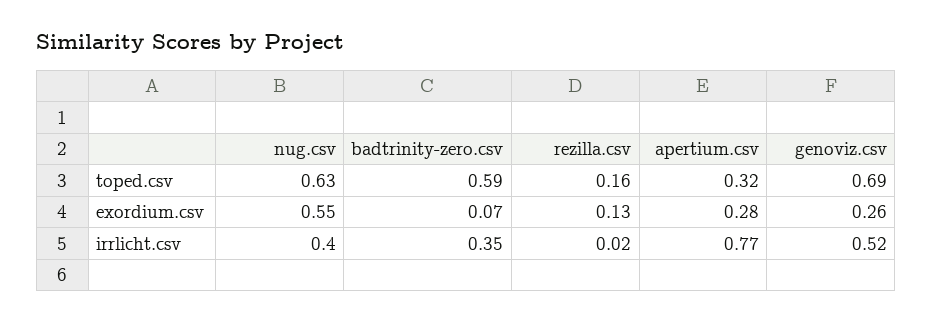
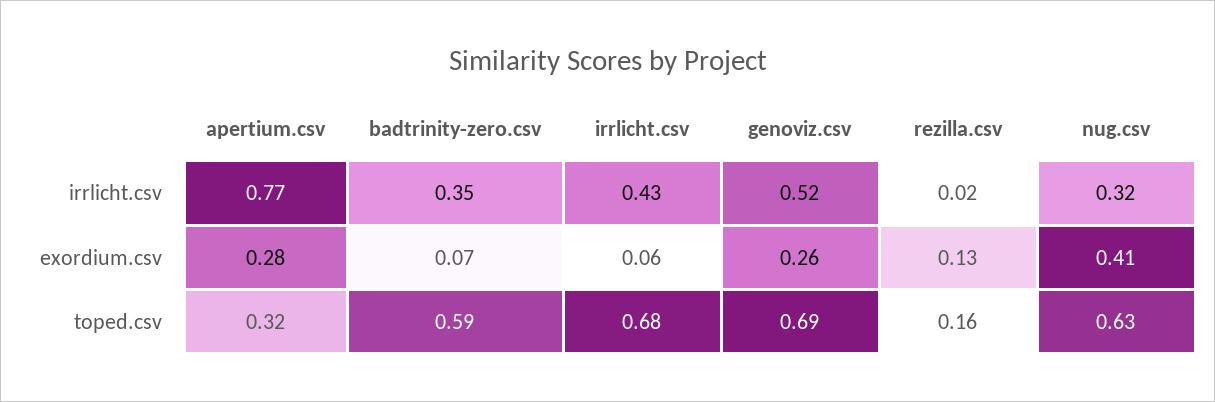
  {
    "nug.csv": {
      "toped.csv": 0.63,
-     "exordium.csv": 0.55,
+     "exordium.csv": 0.41,
-     "irrlicht.csv": 0.4
+     "irrlicht.csv": 0.32
    },
    "badtrinity-zero.csv": {
      "toped.csv": 0.59,
      "exordium.csv": 0.07,
      "irrlicht.csv": 0.35
    },
    "rezilla.csv": {
      "toped.csv": 0.16,
      "exordium.csv": 0.13,
      "irrlicht.csv": 0.02
    },
    "apertium.csv": {
      "toped.csv": 0.32,
      "exordium.csv": 0.28,
      "irrlicht.csv": 0.77
    },
    "genoviz.csv": {
      "toped.csv": 0.69,
      "exordium.csv": 0.26,
      "irrlicht.csv": 0.52
-   }
+   },
+   "irrlicht.csv": {
+     "irrlicht.csv": 0.43,
+     "exordium.csv": 0.06,
+     "toped.csv": 0.68
+   }
  }

